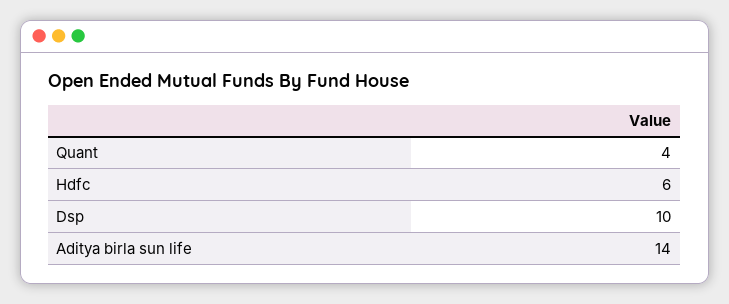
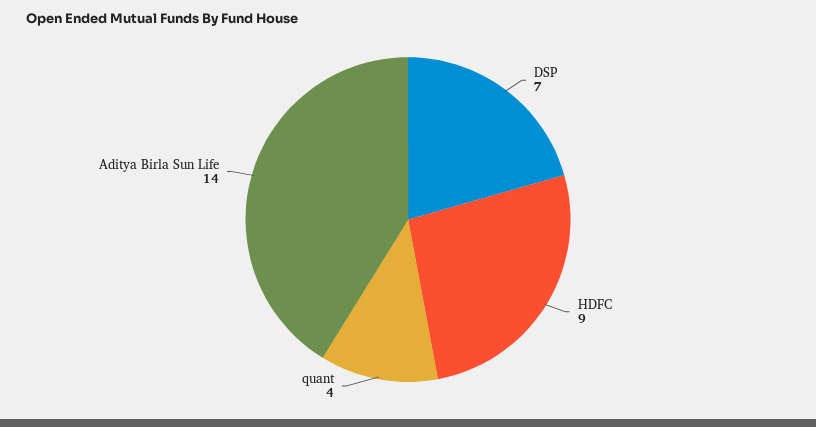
  {
    "Quant": 4,
-   "Hdfc": 6,
+   "Hdfc": 9,
-   "Dsp": 10,
+   "Dsp": 7,
    "Aditya birla sun life": 14
  }

